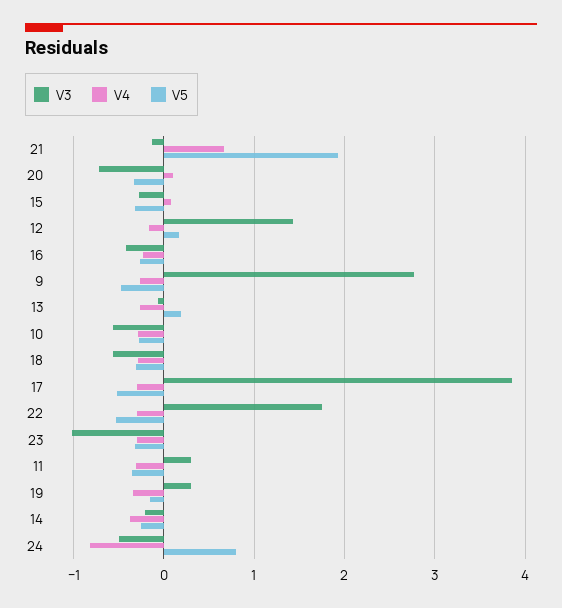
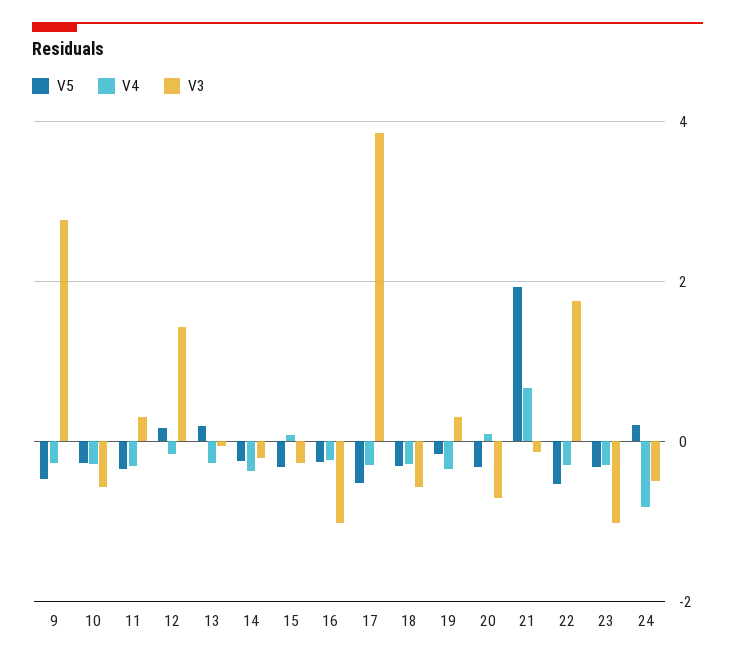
  {
    "V3": {
      "21": -0.1,
      "20": -0.7,
      "15": -0.3,
      "12": 1.4,
-     "16": -0.4,
+     "16": -1,
      "9": 2.8,
      "13": -0.1,
      "10": -0.6,
      "18": -0.6,
      "17": 3.9,
      "22": 1.8,
      "23": -1,
      "11": 0.3,
      "19": 0.3,
      "14": -0.2,
      "24": -0.5
    },
    "V4": {
      "21": 0.7,
      "20": 0.1,
      "15": 0.1,
      "12": -0.2,
      "16": -0.2,
      "9": -0.3,
      "13": -0.3,
      "10": -0.3,
      "18": -0.3,
      "17": -0.3,
      "22": -0.3,
      "23": -0.3,
      "11": -0.3,
      "19": -0.3,
      "14": -0.4,
      "24": -0.8
    },
    "V5": {
      "21": 1.9,
      "20": -0.3,
      "15": -0.3,
      "12": 0.2,
      "16": -0.3,
      "9": -0.5,
      "13": 0.2,
      "10": -0.3,
      "18": -0.3,
      "17": -0.5,
      "22": -0.5,
      "23": -0.3,
      "11": -0.4,
      "19": -0.2,
      "14": -0.2,
-     "24": 0.8
+     "24": 0.2
    }
  }

